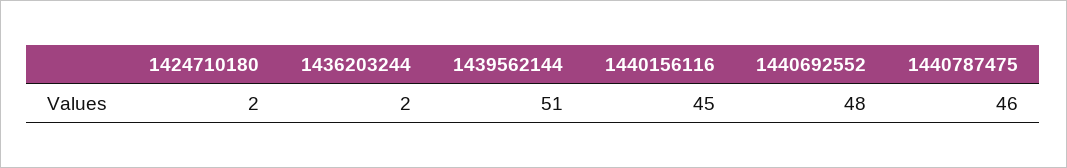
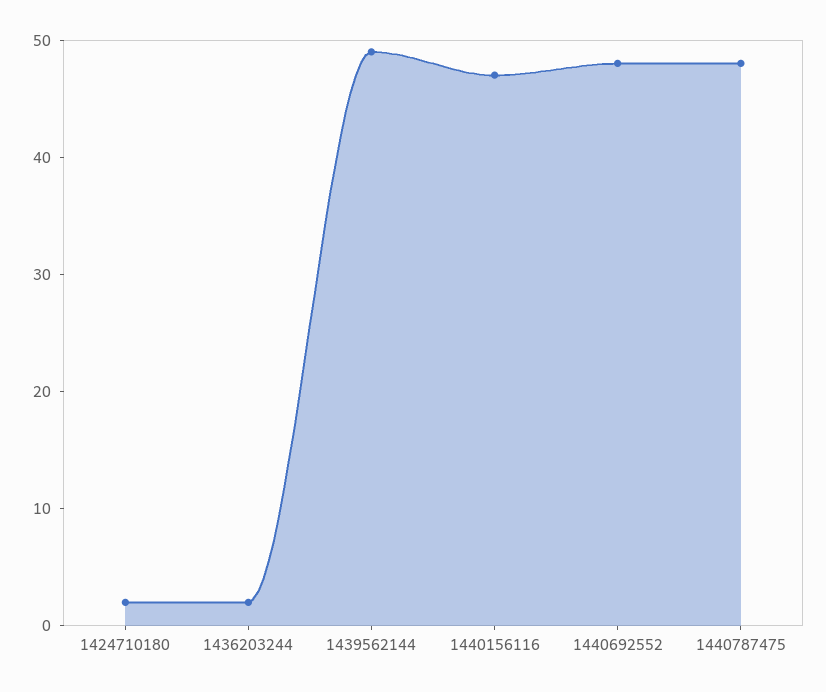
  {
    "1424710180": 2,
    "1436203244": 2,
-   "1439562144": 51,
+   "1439562144": 49,
-   "1440156116": 45,
+   "1440156116": 47,
    "1440692552": 48,
-   "1440787475": 46
+   "1440787475": 48
  }

